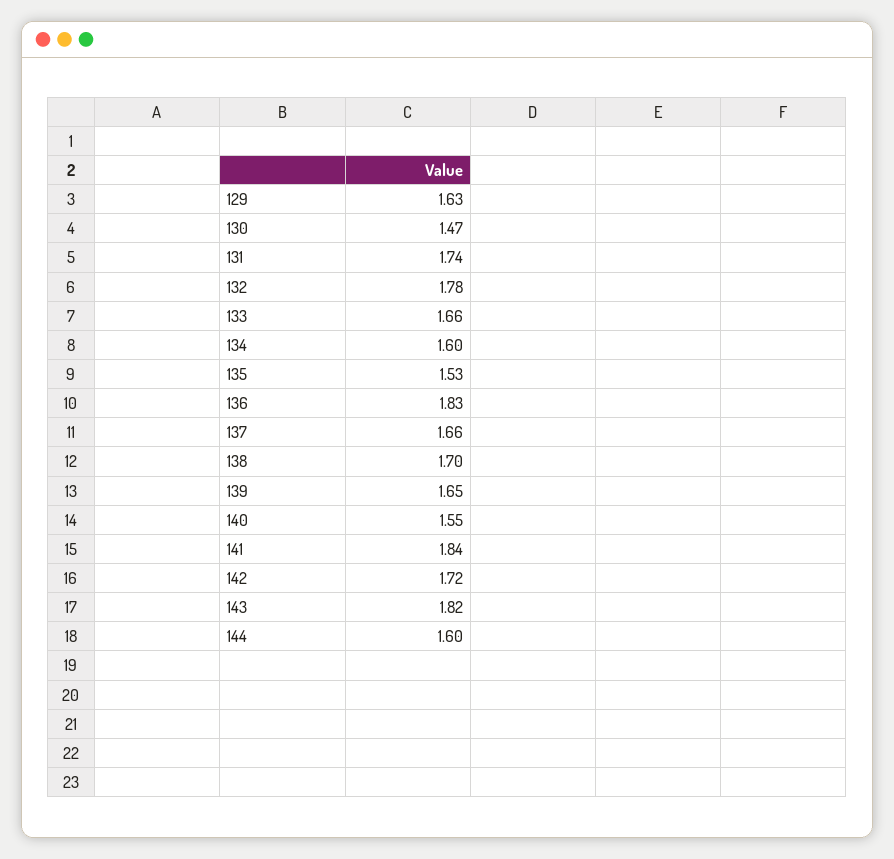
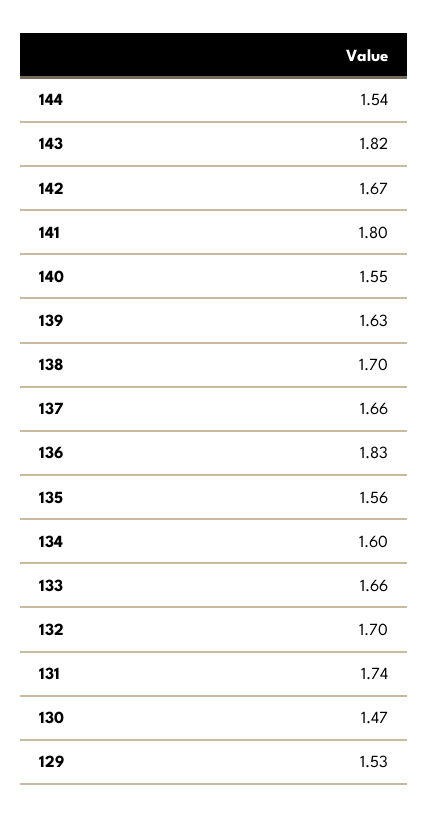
  {
-   "129": 1.63,
+   "129": 1.53,
    "130": 1.47,
    "131": 1.74,
-   "132": 1.78,
+   "132": 1.7,
    "133": 1.66,
    "134": 1.6,
-   "135": 1.53,
+   "135": 1.56,
    "136": 1.83,
    "137": 1.66,
    "138": 1.7,
-   "139": 1.65,
+   "139": 1.63,
    "140": 1.55,
-   "141": 1.84,
+   "141": 1.8,
-   "142": 1.72,
+   "142": 1.67,
    "143": 1.82,
-   "144": 1.6
+   "144": 1.54
  }

